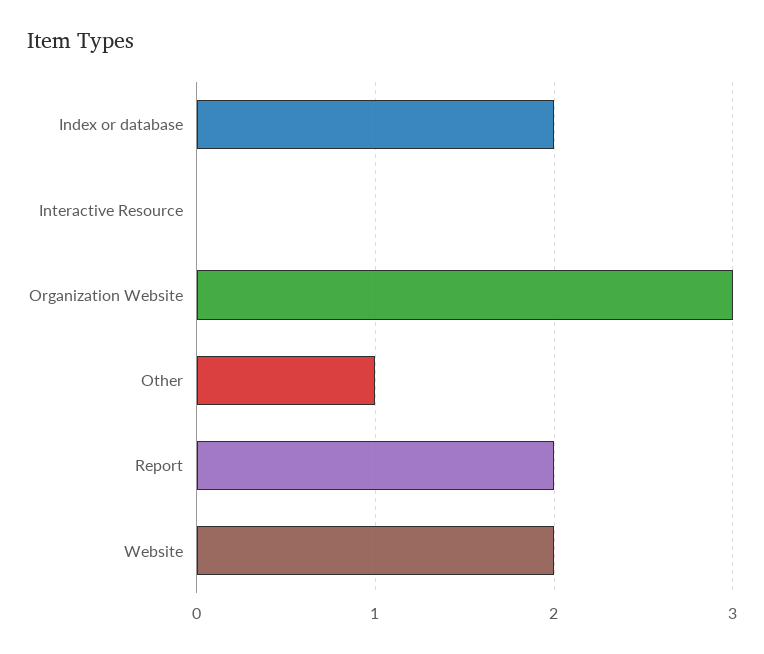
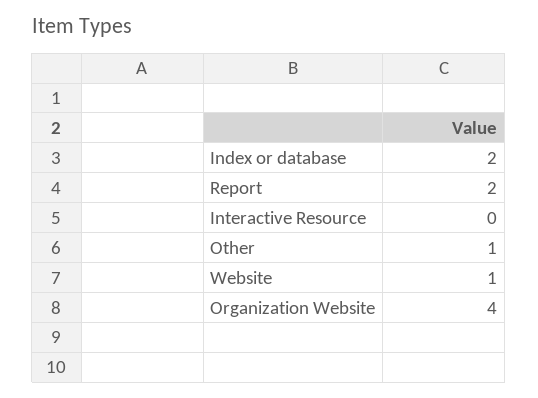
  {
    "Index or database": 2,
    "Interactive Resource": 0,
-   "Organization Website": 3,
+   "Organization Website": 4,
    "Other": 1,
    "Report": 2,
-   "Website": 2
+   "Website": 1
  }

